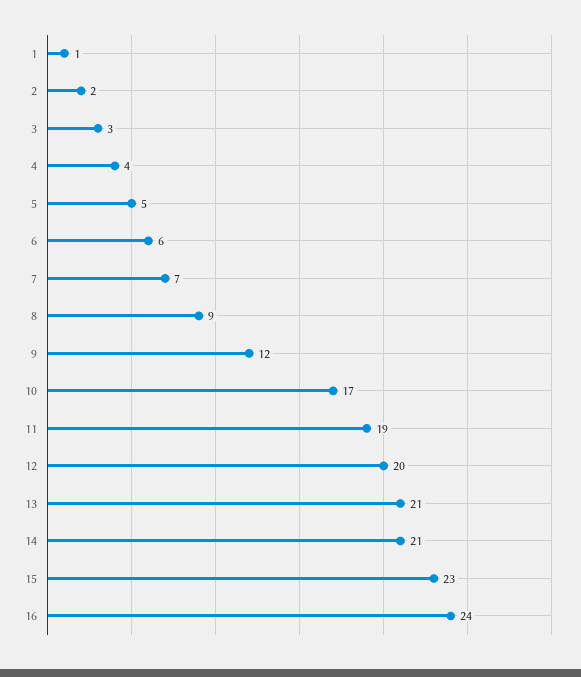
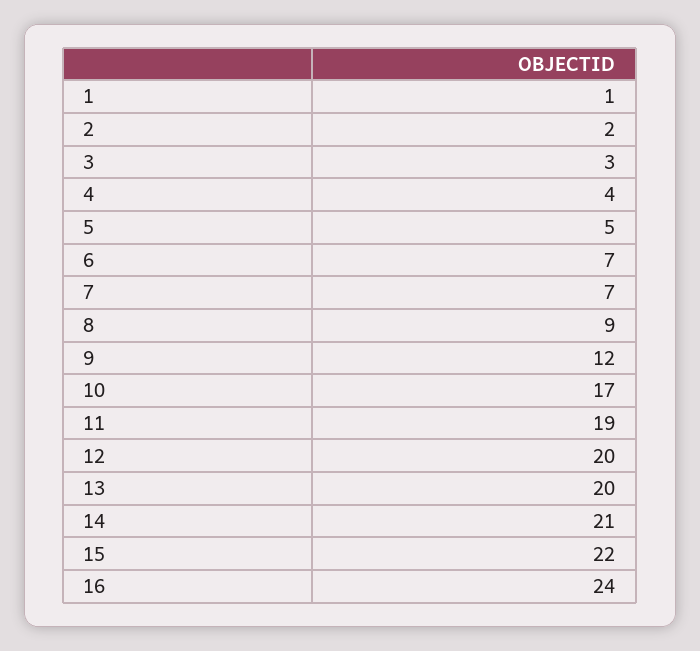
  {
    "1": 1,
    "2": 2,
    "3": 3,
    "4": 4,
    "5": 5,
-   "6": 6,
+   "6": 7,
    "7": 7,
    "8": 9,
    "9": 12,
    "10": 17,
    "11": 19,
    "12": 20,
-   "13": 21,
+   "13": 20,
    "14": 21,
-   "15": 23,
+   "15": 22,
    "16": 24
  }

